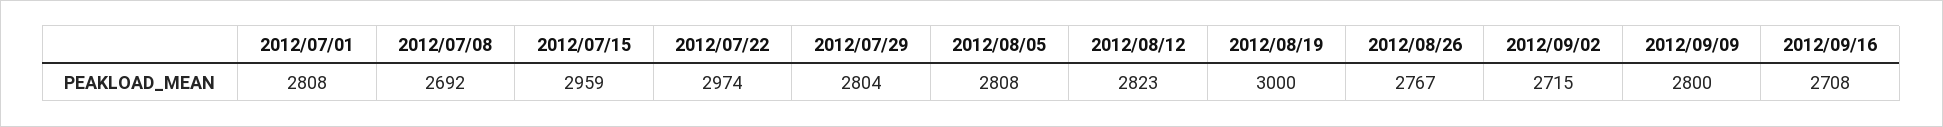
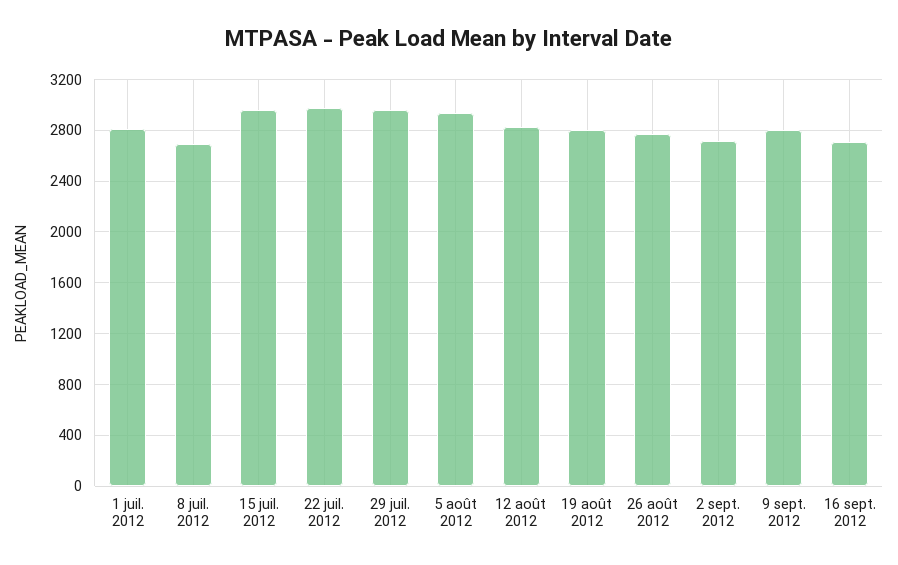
  {
    "2012/07/01": 2808,
    "2012/07/08": 2692,
    "2012/07/15": 2959,
    "2012/07/22": 2974,
-   "2012/07/29": 2804,
+   "2012/07/29": 2950,
-   "2012/08/05": 2808,
+   "2012/08/05": 2950,
    "2012/08/12": 2823,
-   "2012/08/19": 3000,
+   "2012/08/19": 2800,
    "2012/08/26": 2767,
    "2012/09/02": 2715,
    "2012/09/09": 2800,
    "2012/09/16": 2708
  }

